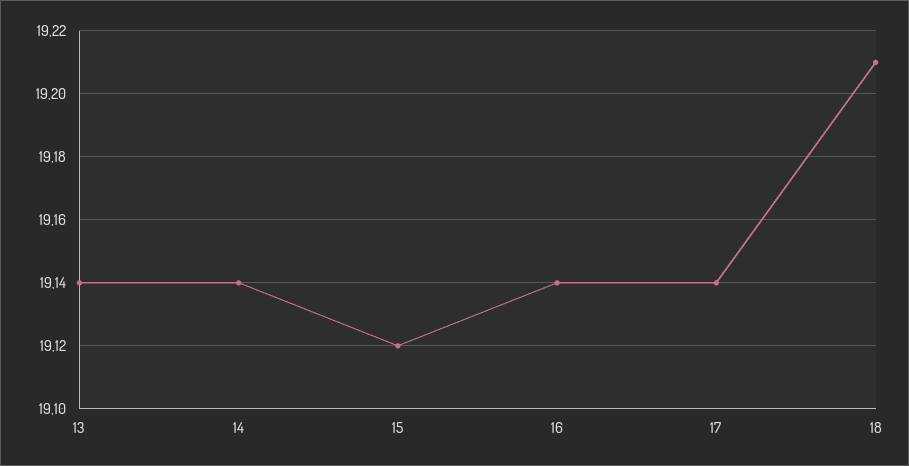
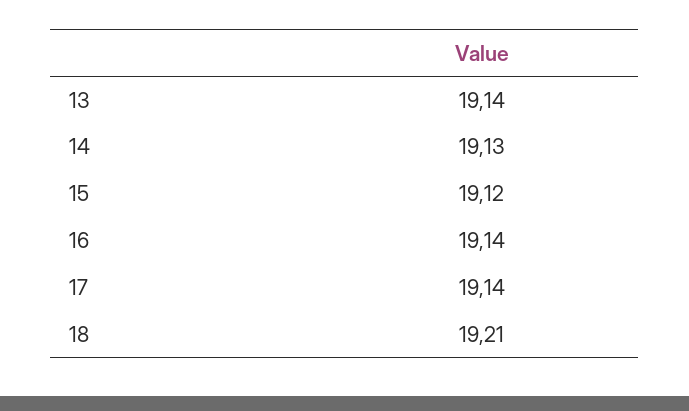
  {
    "13": 19.14,
-   "14": 19.14,
+   "14": 19.13,
    "15": 19.12,
    "16": 19.14,
    "17": 19.14,
    "18": 19.21
  }

